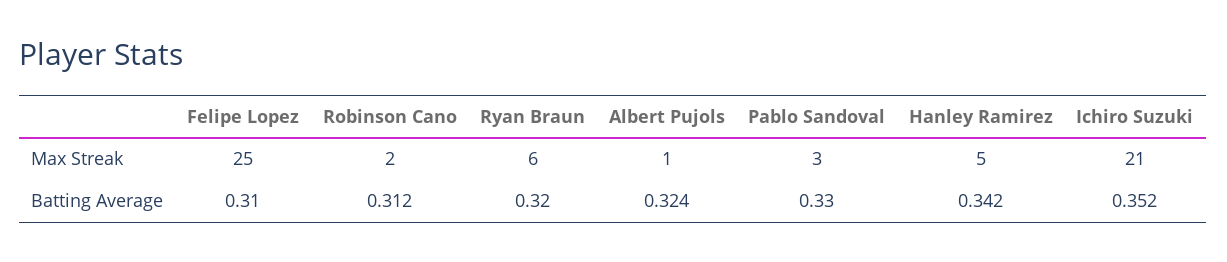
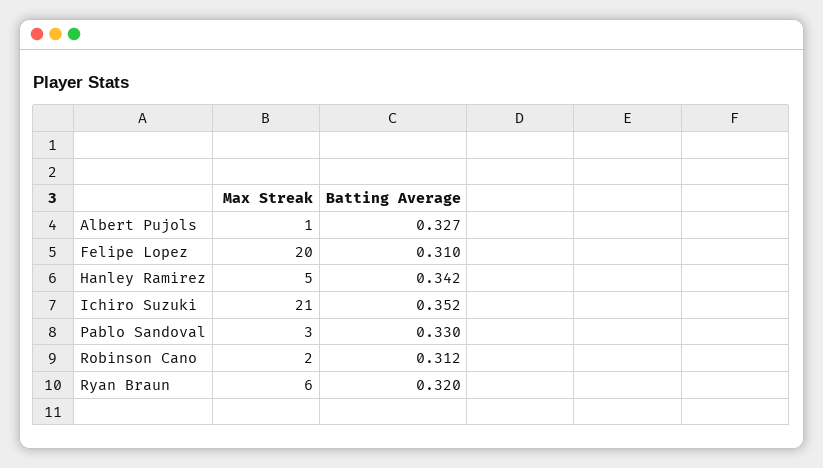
  {
    "Felipe Lopez": {
-     "Max Streak": 25,
+     "Max Streak": 20,
      "Batting Average": 0.31
    },
    "Robinson Cano": {
      "Max Streak": 2,
      "Batting Average": 0.312
    },
    "Ryan Braun": {
      "Max Streak": 6,
      "Batting Average": 0.32
    },
    "Albert Pujols": {
      "Max Streak": 1,
-     "Batting Average": 0.324
+     "Batting Average": 0.327
    },
    "Pablo Sandoval": {
      "Max Streak": 3,
      "Batting Average": 0.33
    },
    "Hanley Ramirez": {
      "Max Streak": 5,
      "Batting Average": 0.342
    },
    "Ichiro Suzuki": {
      "Max Streak": 21,
      "Batting Average": 0.352
    }
  }

